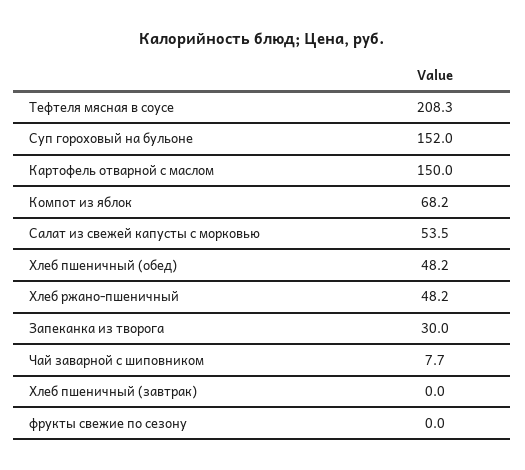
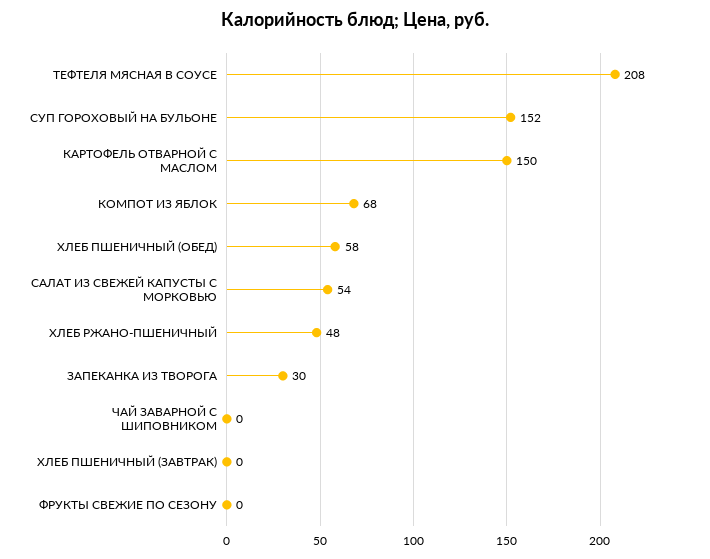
  {
    "Тефтеля мясная в соусе": 208.3,
    "Суп гороховый на бульоне": 152,
    "Картофель отварной с маслом": 150,
    "Компот из яблок": 68.2,
    "Салат из свежей капусты с морковью": 53.5,
-   "Хлеб пшеничный (обед)": 48.2,
+   "Хлеб пшеничный (обед)": 58,
    "Хлеб ржано-пшеничный": 48.2,
    "Запеканка из творога": 30,
-   "Чай заварной с шиповником": 7.7,
+   "Чай заварной с шиповником": 0,
    "Хлеб пшеничный (завтрак)": 0,
    "фрукты свежие по сезону": 0
  }

